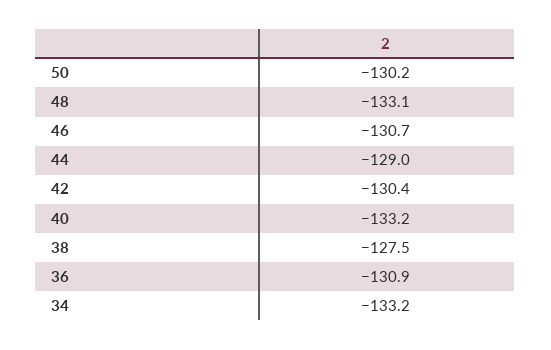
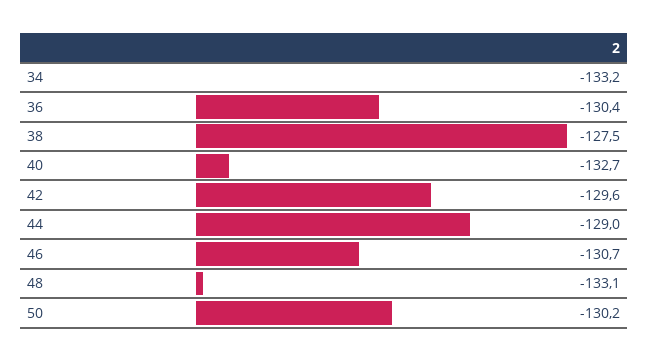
  {
    "50": -130.2,
    "48": -133.1,
    "46": -130.7,
    "44": -129,
-   "42": -130.4,
+   "42": -129.6,
-   "40": -133.2,
+   "40": -132.7,
    "38": -127.5,
-   "36": -130.9,
+   "36": -130.4,
    "34": -133.2
  }

